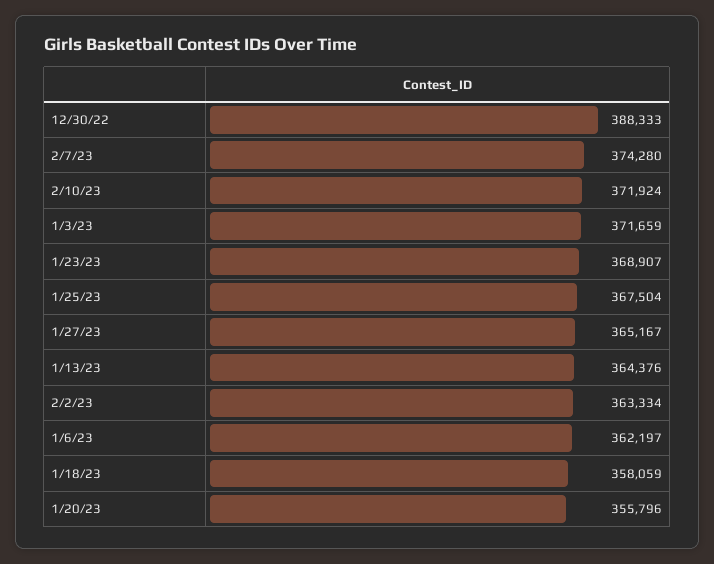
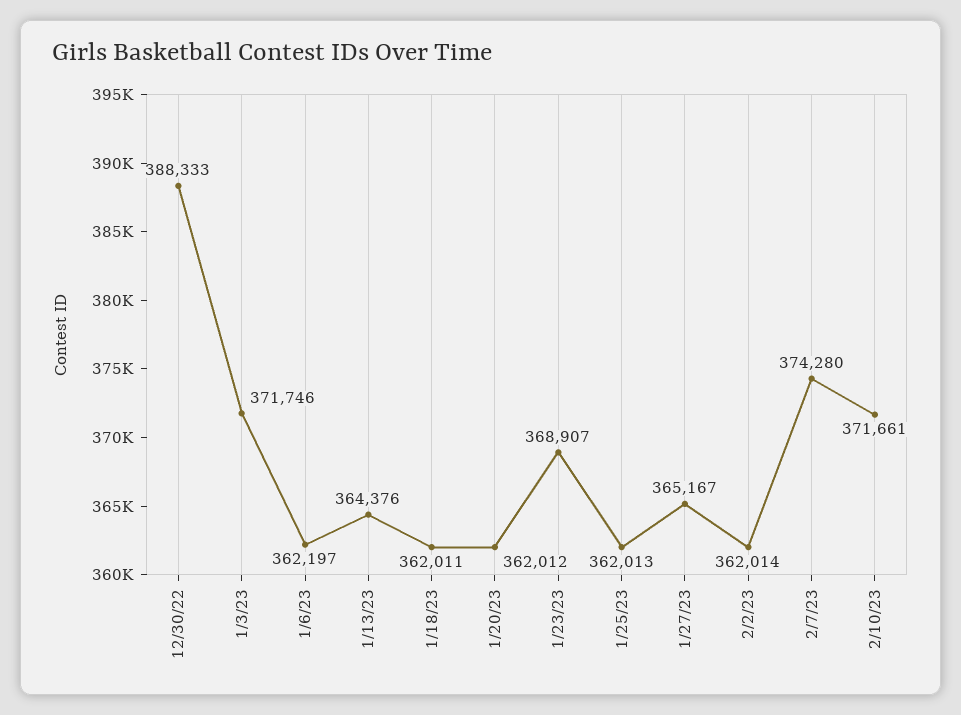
  {
    "12/30/22": 388333,
    "2/7/23": 374280,
-   "2/10/23": 371924,
+   "2/10/23": 371661,
-   "1/3/23": 371659,
+   "1/3/23": 371746,
    "1/23/23": 368907,
-   "1/25/23": 367504,
+   "1/25/23": 362013,
    "1/27/23": 365167,
    "1/13/23": 364376,
-   "2/2/23": 363334,
+   "2/2/23": 362014,
    "1/6/23": 362197,
-   "1/18/23": 358059,
+   "1/18/23": 362011,
-   "1/20/23": 355796
+   "1/20/23": 362012
  }

